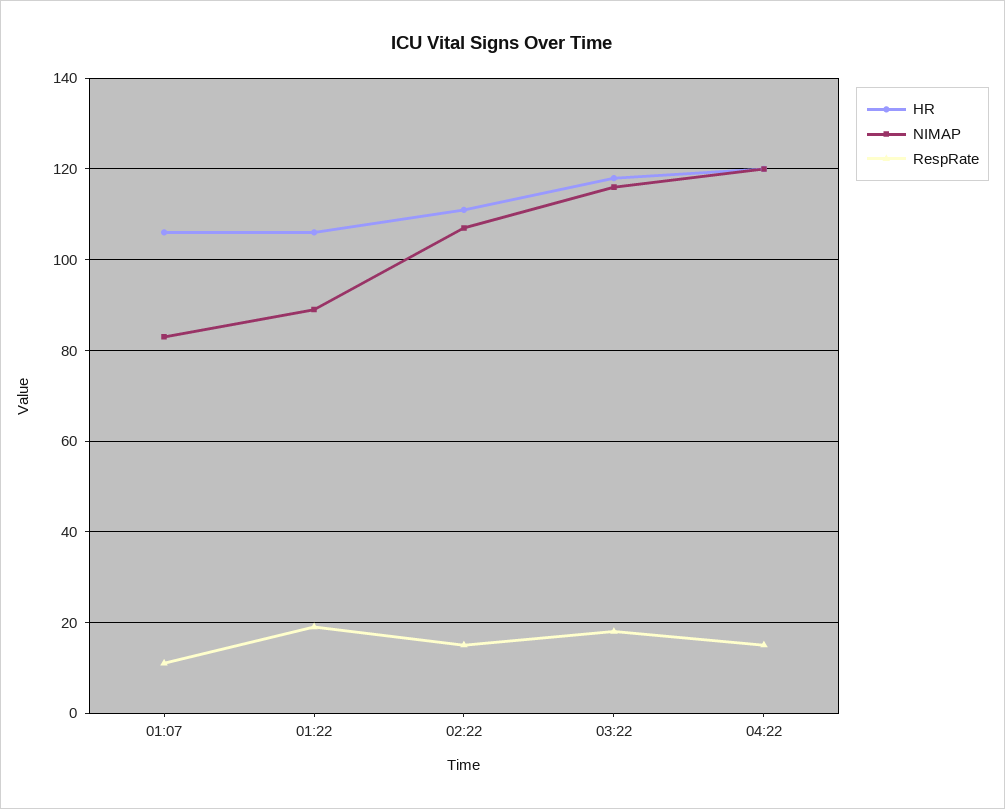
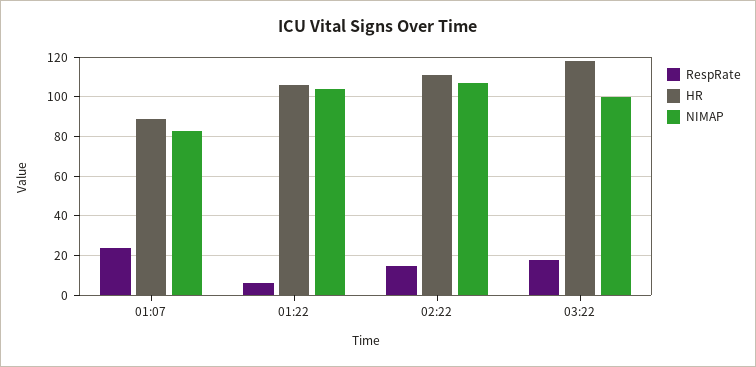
  {
    "HR": {
-     "01:07": 105,
+     "01:07": 90,
      "01:22": 105,
      "02:22": 110,
-     "03:22": 120,
+     "03:22": 120
-     "04:22": 120
    },
    "NIMAP": {
      "01:07": 85,
-     "01:22": 90,
+     "01:22": 105,
      "02:22": 105,
-     "03:22": 115,
+     "03:22": 100
-     "04:22": 120
    },
    "RespRate": {
-     "01:07": 10,
+     "01:07": 25,
-     "01:22": 20,
+     "01:22": 5,
      "02:22": 15,
-     "03:22": 20,
+     "03:22": 20
-     "04:22": 15
    }
  }

